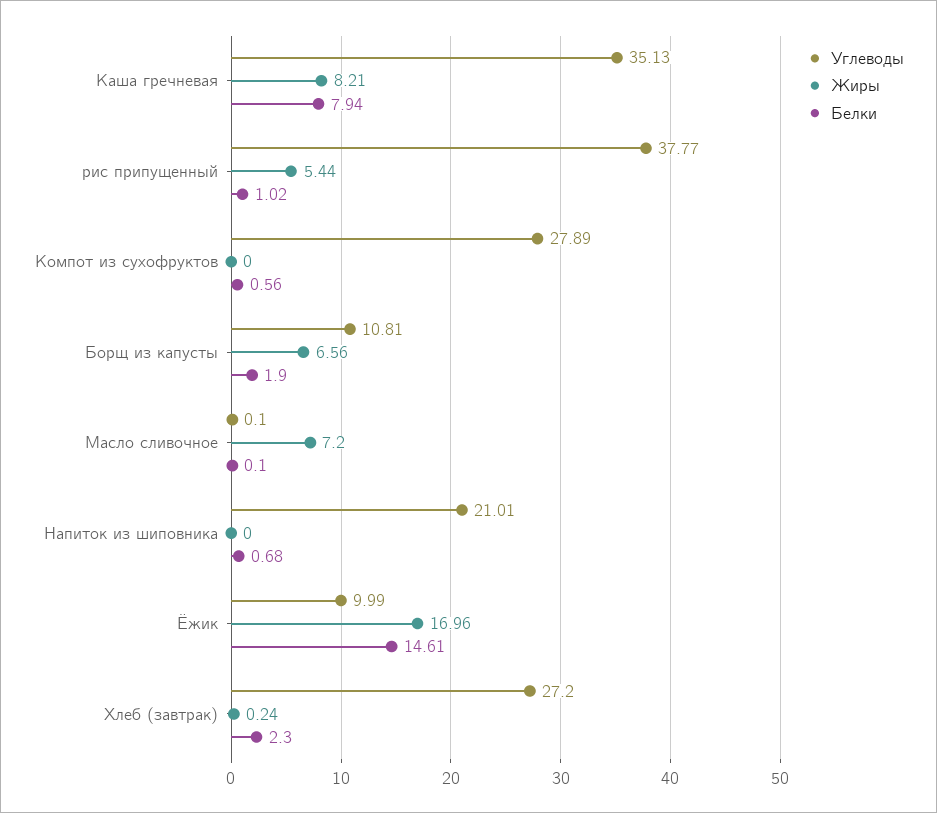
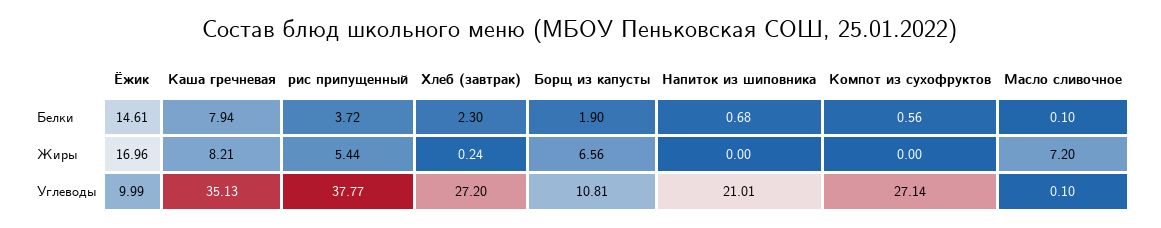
  {
    "Углеводы": {
      "Каша гречневая": 35.13,
      "рис припущенный": 37.77,
-     "Компот из сухофруктов": 27.89,
+     "Компот из сухофруктов": 27.14,
      "Борщ из капусты": 10.81,
      "Масло сливочное": 0.1,
      "Напиток из шиповника": 21.01,
      "Ёжик": 9.99,
      "Хлеб (завтрак)": 27.2
    },
    "Жиры": {
      "Каша гречневая": 8.21,
      "рис припущенный": 5.44,
      "Компот из сухофруктов": 0,
      "Борщ из капусты": 6.56,
      "Масло сливочное": 7.2,
      "Напиток из шиповника": 0,
      "Ёжик": 16.96,
      "Хлеб (завтрак)": 0.24
    },
    "Белки": {
      "Каша гречневая": 7.94,
-     "рис припущенный": 1.02,
+     "рис припущенный": 3.72,
      "Компот из сухофруктов": 0.56,
      "Борщ из капусты": 1.9,
      "Масло сливочное": 0.1,
      "Напиток из шиповника": 0.68,
      "Ёжик": 14.61,
      "Хлеб (завтрак)": 2.3
    }
  }

